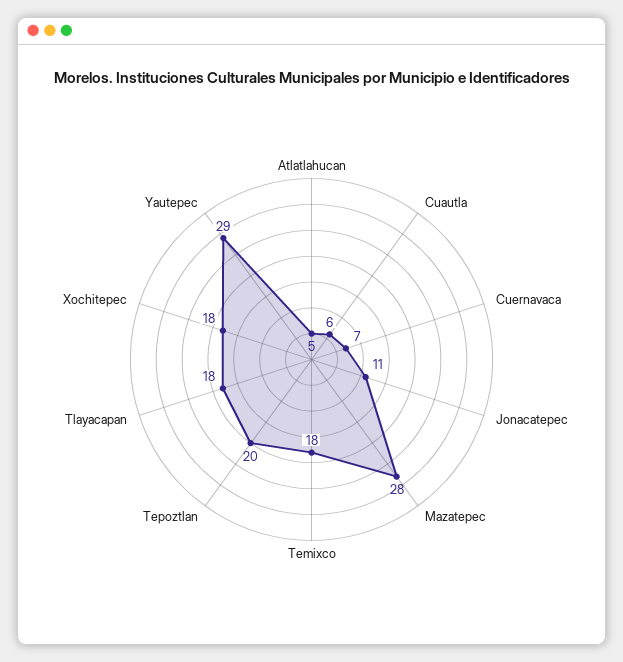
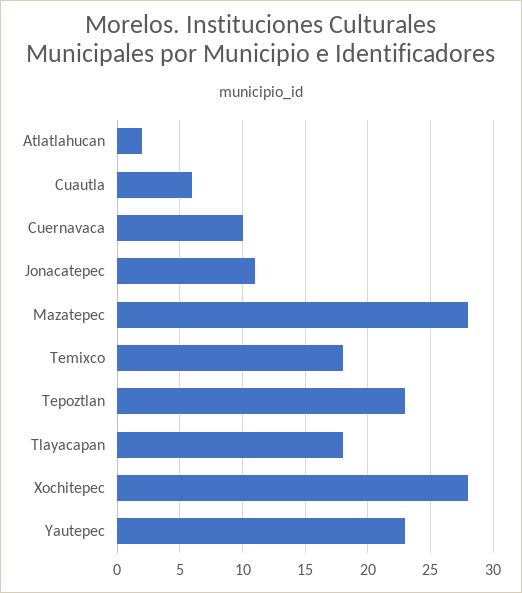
  {
-   "Atlatlahucan": 5,
+   "Atlatlahucan": 2,
    "Cuautla": 6,
-   "Cuernavaca": 7,
+   "Cuernavaca": 10,
    "Jonacatepec": 11,
    "Mazatepec": 28,
    "Temixco": 18,
-   "Tepoztlan": 20,
+   "Tepoztlan": 23,
    "Tlayacapan": 18,
-   "Xochitepec": 18,
+   "Xochitepec": 28,
-   "Yautepec": 29
+   "Yautepec": 23
  }

